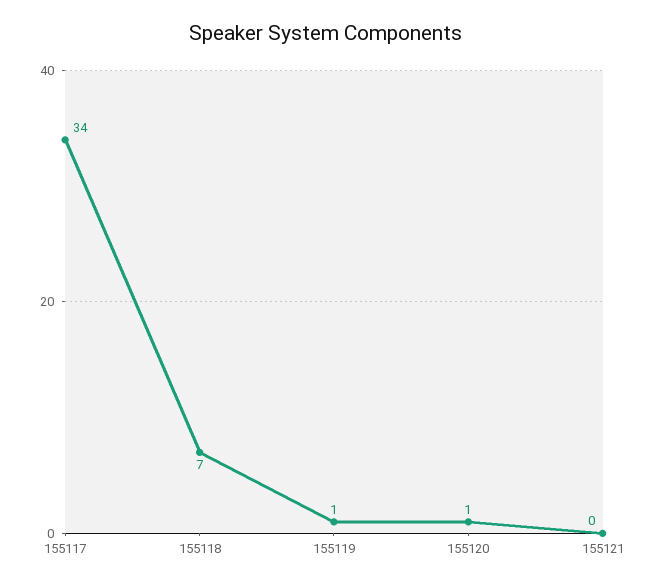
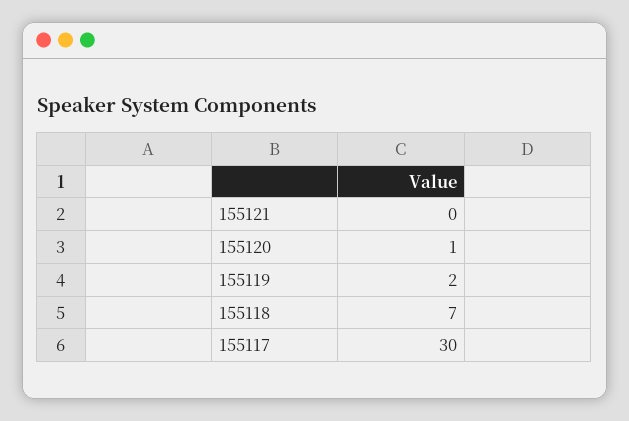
  {
-   "155117": 34,
+   "155117": 30,
    "155118": 7,
-   "155119": 1,
+   "155119": 2,
    "155120": 1,
    "155121": 0
  }

